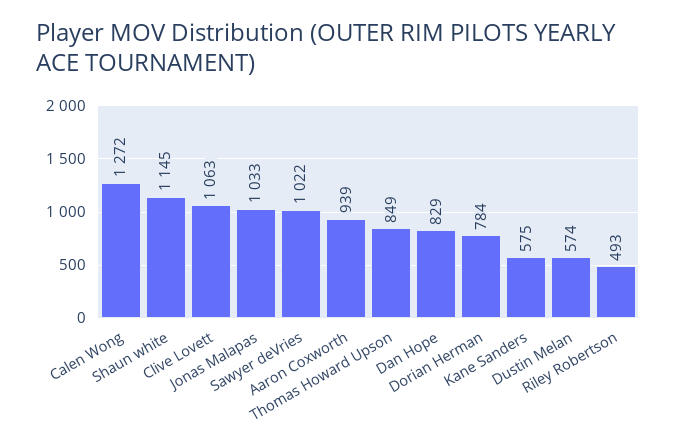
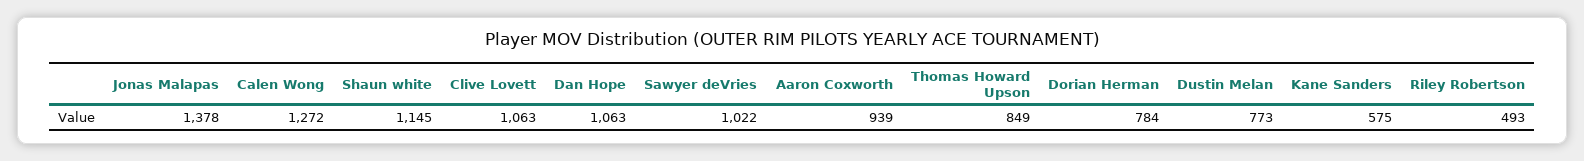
  {
    "Calen Wong": 1272,
    "Shaun white": 1145,
    "Clive Lovett": 1063,
-   "Jonas Malapas": 1033,
+   "Jonas Malapas": 1378,
    "Sawyer deVries": 1022,
    "Aaron Coxworth": 939,
    "Thomas Howard Upson": 849,
-   "Dan Hope": 829,
+   "Dan Hope": 1063,
    "Dorian Herman": 784,
    "Kane Sanders": 575,
-   "Dustin Melan": 574,
+   "Dustin Melan": 773,
    "Riley Robertson": 493
  }

